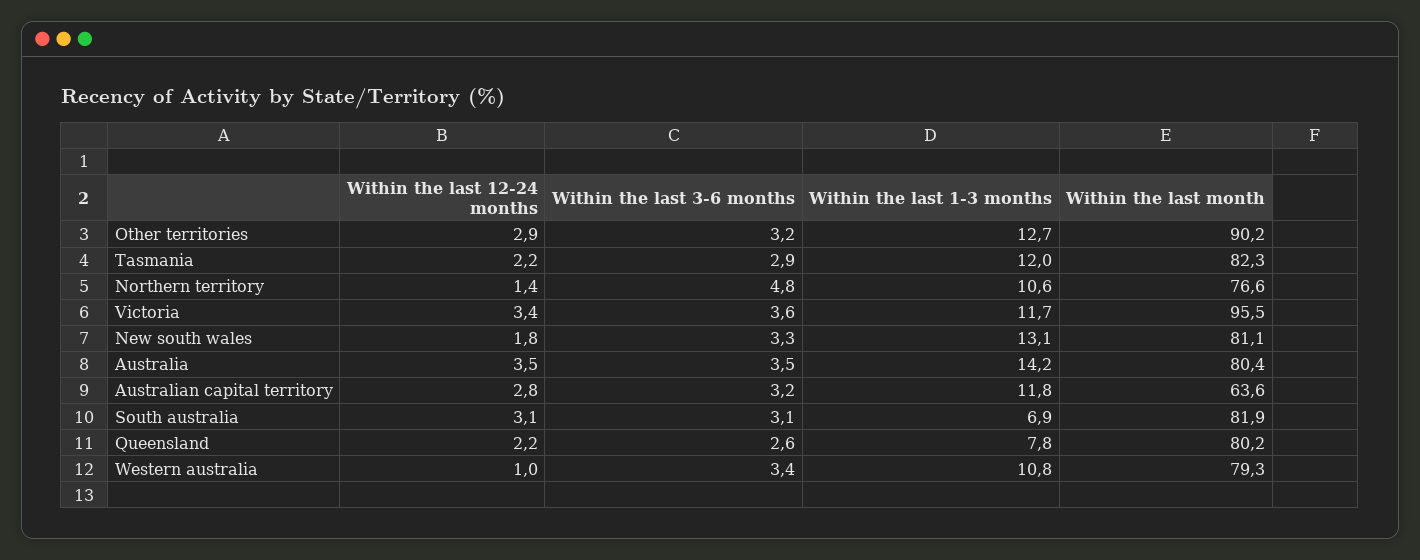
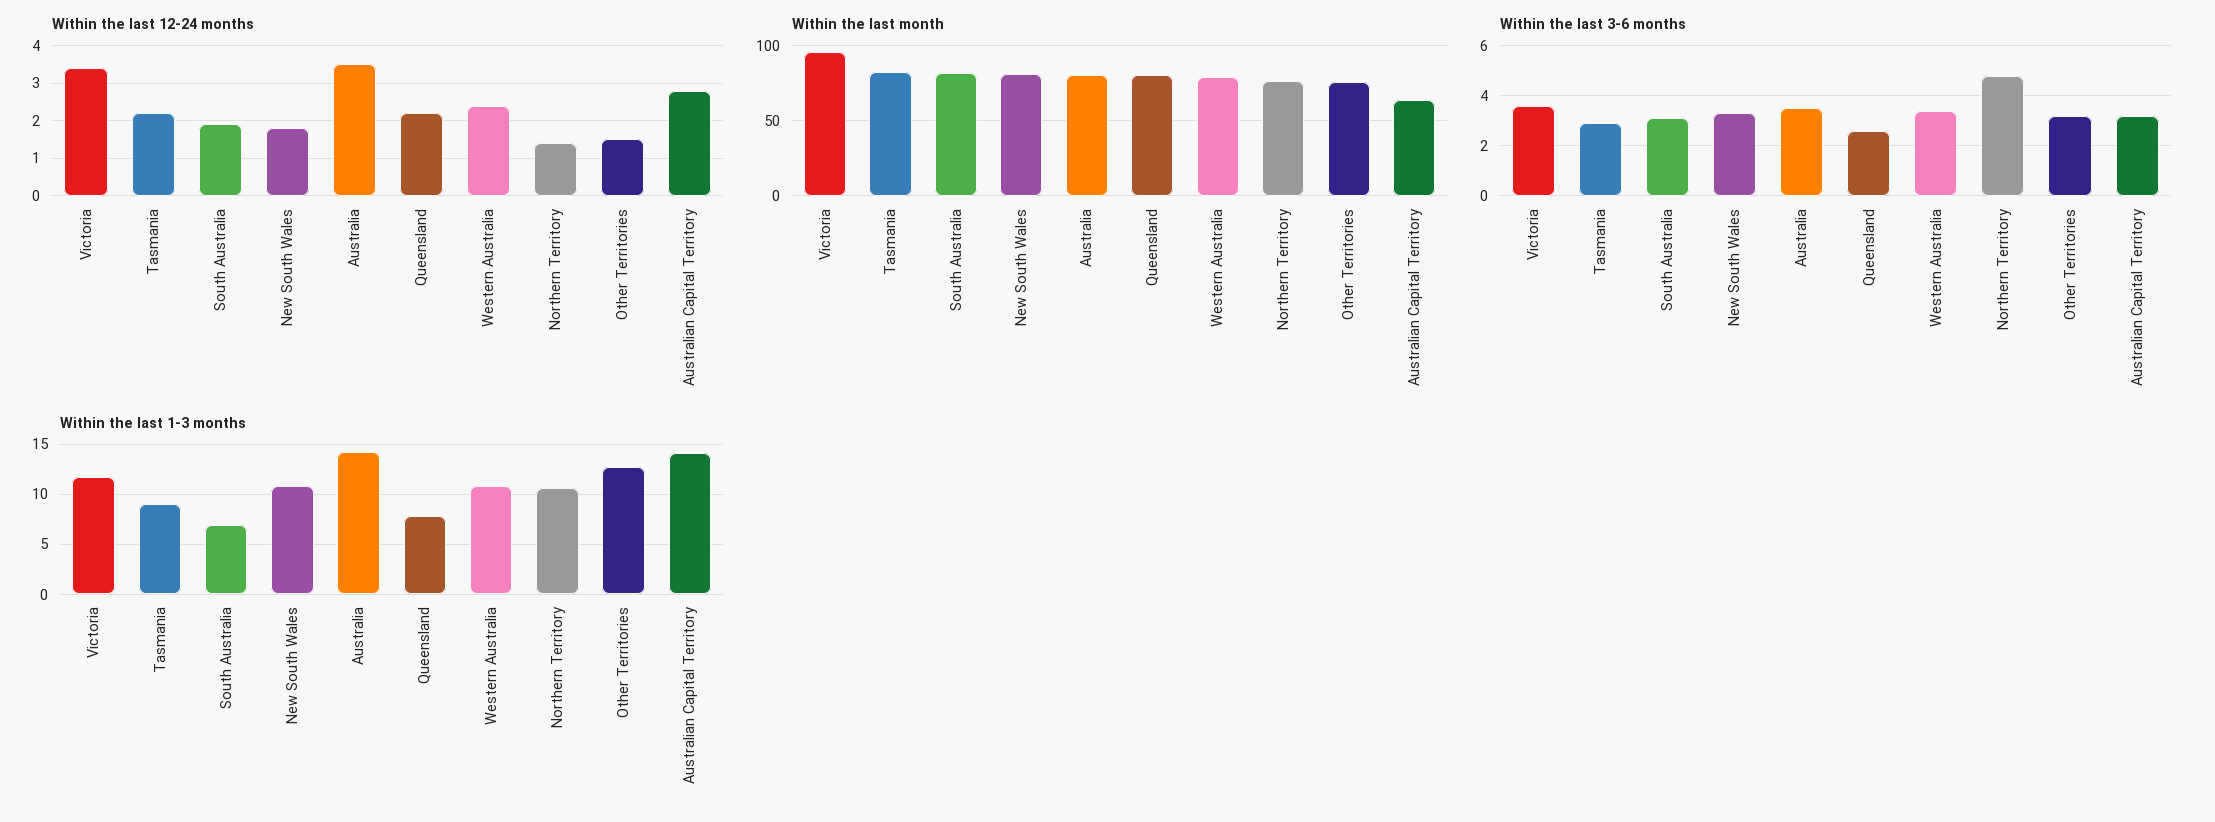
  {
    "Within the last 12-24 months": {
-     "Other territories": 2.9,
+     "Other territories": 1.5,
      "Tasmania": 2.2,
      "Northern territory": 1.4,
      "Victoria": 3.4,
      "New south wales": 1.8,
      "Australia": 3.5,
      "Australian capital territory": 2.8,
-     "South australia": 3.1,
+     "South australia": 2,
      "Queensland": 2.2,
-     "Western australia": 1
+     "Western australia": 2.5
    },
    "Within the last 3-6 months": {
      "Other territories": 3.2,
      "Tasmania": 2.9,
      "Northern territory": 4.8,
      "Victoria": 3.6,
      "New south wales": 3.3,
      "Australia": 3.5,
      "Australian capital territory": 3.2,
      "South australia": 3.1,
      "Queensland": 2.6,
      "Western australia": 3.4
    },
    "Within the last 1-3 months": {
      "Other territories": 12.7,
-     "Tasmania": 12,
+     "Tasmania": 9,
      "Northern territory": 10.6,
      "Victoria": 11.7,
-     "New south wales": 13.1,
+     "New south wales": 11,
      "Australia": 14.2,
-     "Australian capital territory": 11.8,
+     "Australian capital territory": 14,
      "South australia": 6.9,
      "Queensland": 7.8,
      "Western australia": 10.8
    },
    "Within the last month": {
-     "Other territories": 90.2,
+     "Other territories": 75,
      "Tasmania": 82.3,
      "Northern territory": 76.6,
      "Victoria": 95.5,
      "New south wales": 81.1,
      "Australia": 80.4,
      "Australian capital territory": 63.6,
      "South australia": 81.9,
      "Queensland": 80.2,
      "Western australia": 79.3
    }
  }

